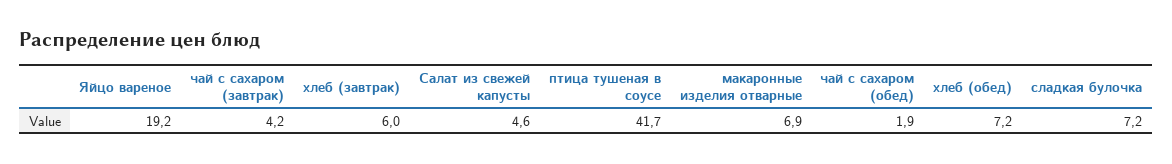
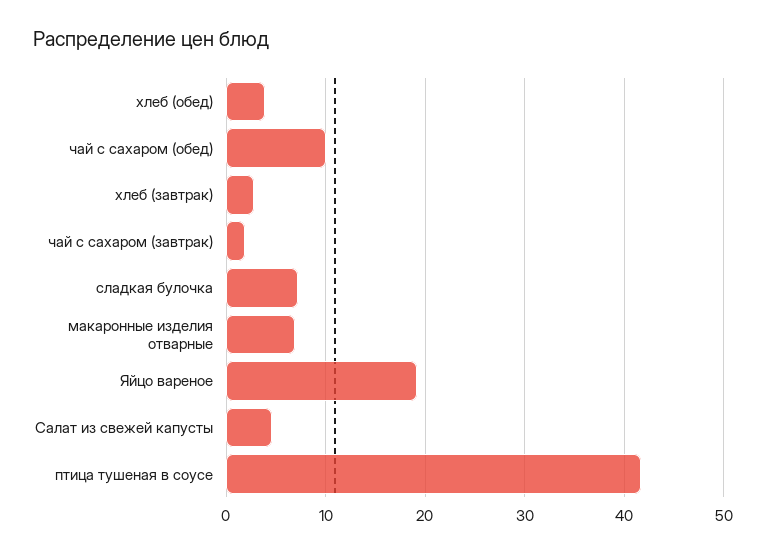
  {
    "Яйцо вареное": 19.2,
-   "чай с сахаром (завтрак)": 4.2,
+   "чай с сахаром (завтрак)": 2,
-   "хлеб (завтрак)": 6,
+   "хлеб (завтрак)": 3,
    "Салат из свежей капусты": 4.6,
    "птица тушеная в соусе": 41.7,
    "макаронные изделия отварные": 6.9,
-   "чай с сахаром (обед)": 1.9,
+   "чай с сахаром (обед)": 10,
-   "хлеб (обед)": 7.2,
+   "хлеб (обед)": 4,
    "сладкая булочка": 7.2
  }

